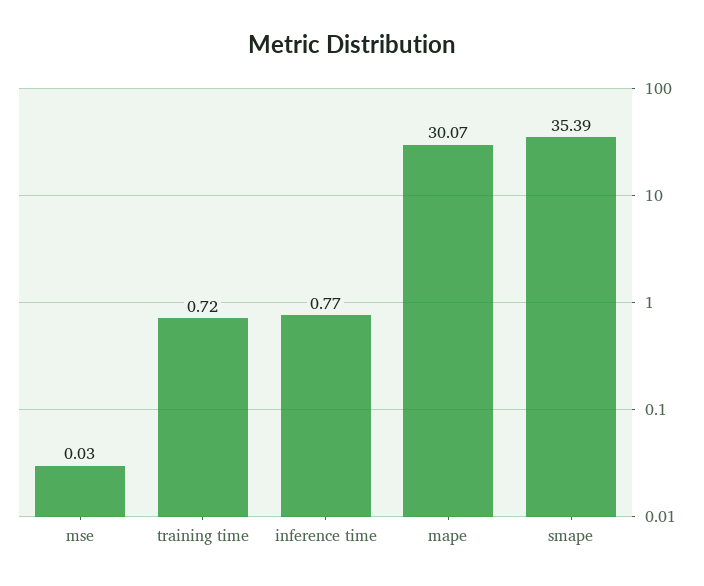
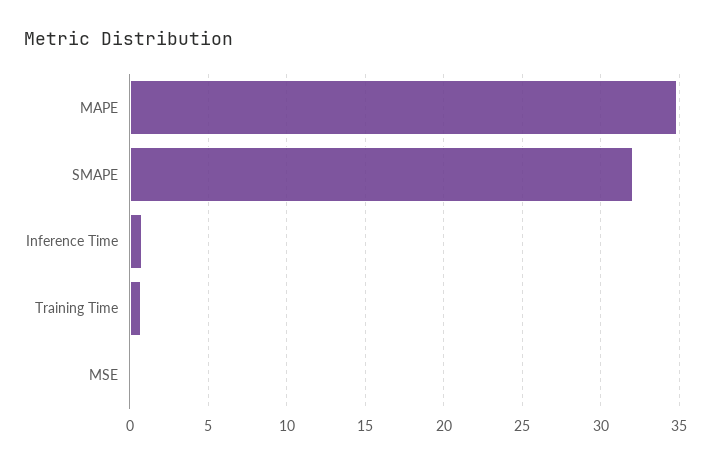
  {
    "mse": 0.03,
    "training time": 0.72,
    "inference time": 0.77,
-   "mape": 30.07,
+   "mape": 35,
-   "smape": 35.39
+   "smape": 32
  }

